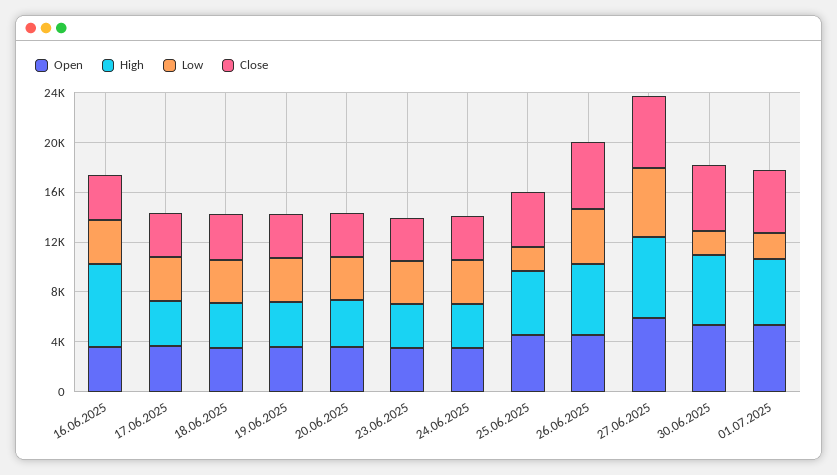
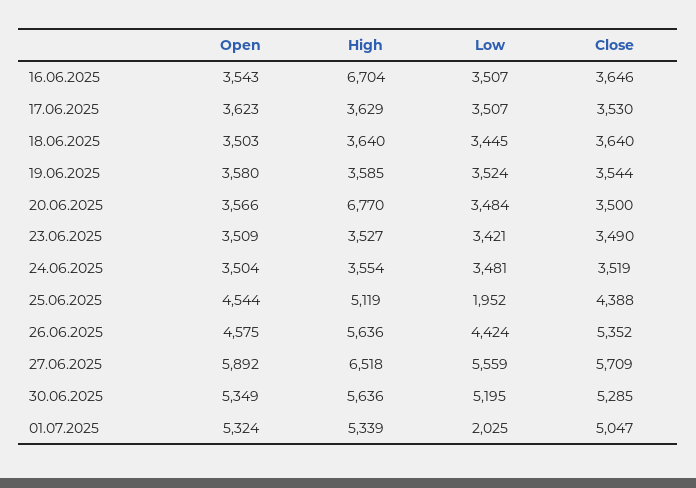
  {
    "Open": {
      "16.06.2025": 3543,
      "17.06.2025": 3623,
      "18.06.2025": 3503,
      "19.06.2025": 3580,
      "20.06.2025": 3566,
      "23.06.2025": 3509,
      "24.06.2025": 3504,
      "25.06.2025": 4544,
      "26.06.2025": 4575,
      "27.06.2025": 5892,
      "30.06.2025": 5349,
      "01.07.2025": 5324
    },
    "High": {
      "16.06.2025": 6704,
      "17.06.2025": 3629,
      "18.06.2025": 3640,
      "19.06.2025": 3585,
-     "20.06.2025": 4000,
+     "20.06.2025": 6770,
      "23.06.2025": 3527,
      "24.06.2025": 3554,
      "25.06.2025": 5119,
      "26.06.2025": 5636,
      "27.06.2025": 6518,
      "30.06.2025": 5636,
      "01.07.2025": 5339
    },
    "Low": {
      "16.06.2025": 3507,
      "17.06.2025": 3507,
      "18.06.2025": 3445,
      "19.06.2025": 3524,
      "20.06.2025": 3484,
      "23.06.2025": 3421,
      "24.06.2025": 3481,
      "25.06.2025": 1952,
      "26.06.2025": 4424,
      "27.06.2025": 5559,
-     "30.06.2025": 2000,
+     "30.06.2025": 5195,
      "01.07.2025": 2025
    },
    "Close": {
      "16.06.2025": 3646,
      "17.06.2025": 3530,
      "18.06.2025": 3640,
      "19.06.2025": 3544,
      "20.06.2025": 3500,
      "23.06.2025": 3490,
      "24.06.2025": 3519,
      "25.06.2025": 4388,
      "26.06.2025": 5352,
      "27.06.2025": 5709,
      "30.06.2025": 5285,
      "01.07.2025": 5047
    }
  }

